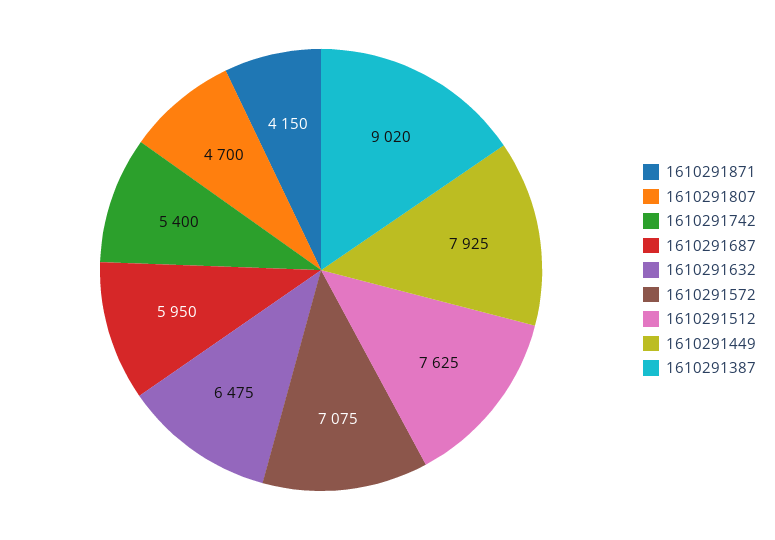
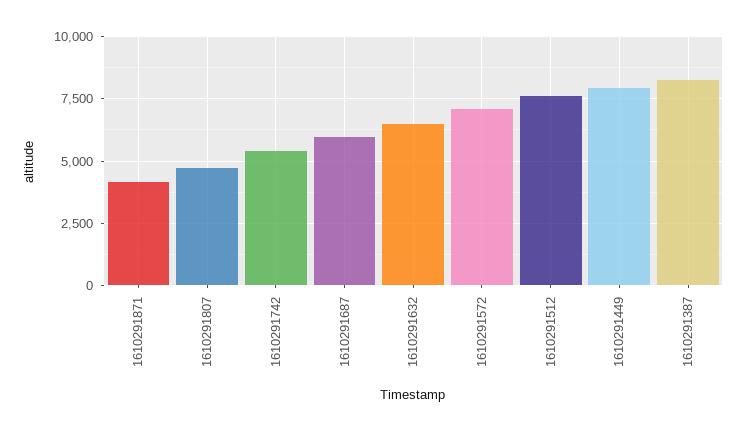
  {
    "1610291871": 4150,
    "1610291807": 4700,
    "1610291742": 5400,
    "1610291687": 5950,
    "1610291632": 6475,
    "1610291572": 7075,
    "1610291512": 7625,
    "1610291449": 7925,
-   "1610291387": 9020
+   "1610291387": 8250
  }

